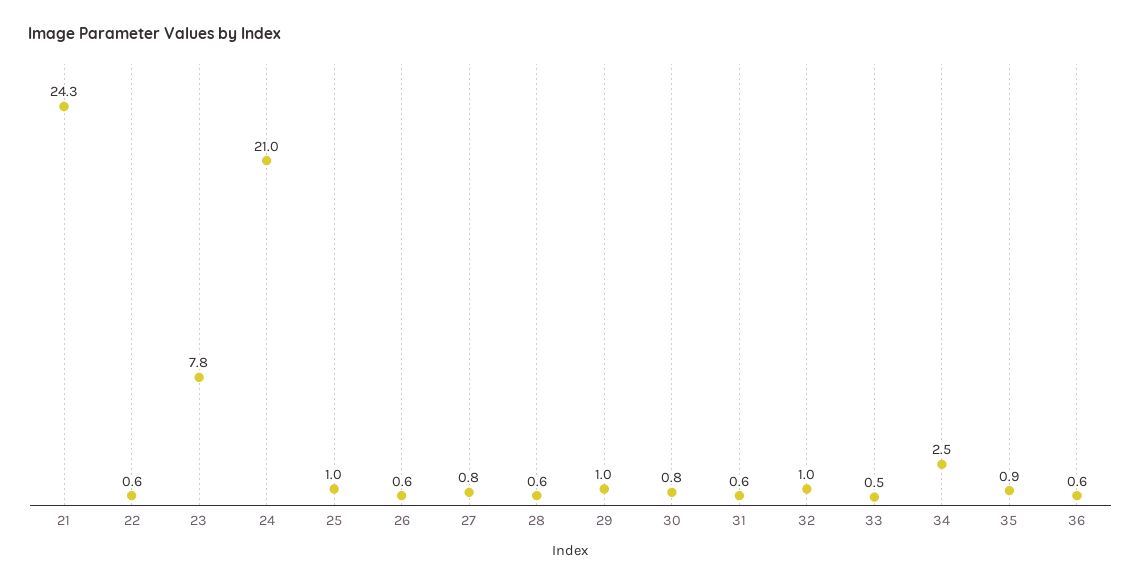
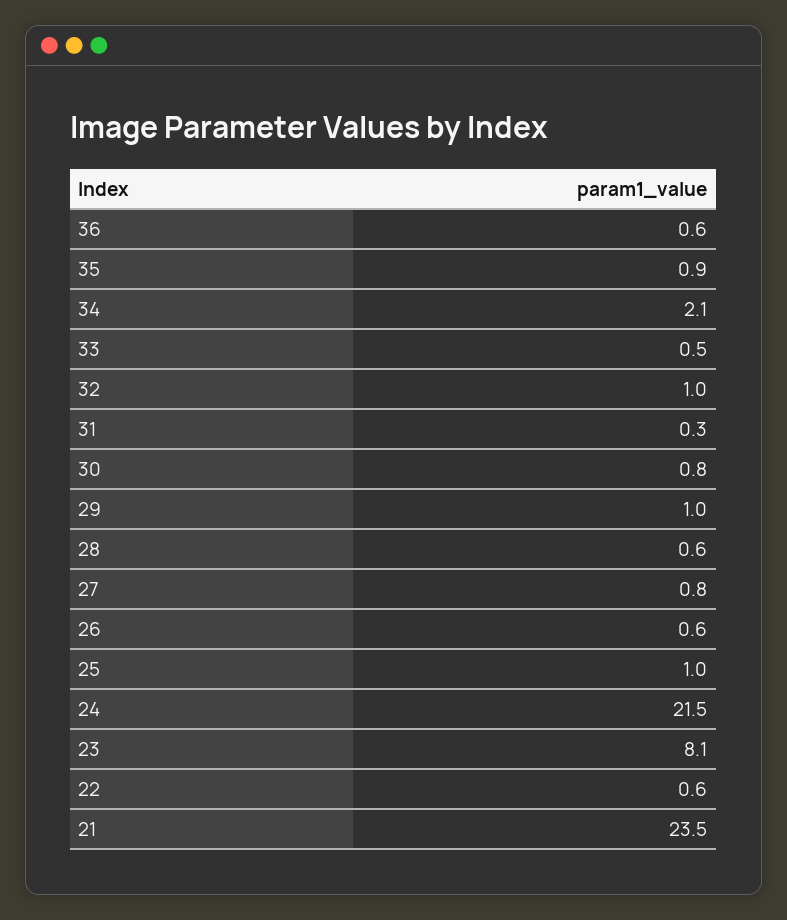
  {
-   "21": 24.3,
+   "21": 23.5,
    "22": 0.6,
-   "23": 7.8,
+   "23": 8.1,
-   "24": 21,
+   "24": 21.5,
    "25": 1,
    "26": 0.6,
    "27": 0.8,
    "28": 0.6,
    "29": 1,
    "30": 0.8,
-   "31": 0.6,
+   "31": 0.3,
    "32": 1,
    "33": 0.5,
-   "34": 2.5,
+   "34": 2.1,
    "35": 0.9,
    "36": 0.6
  }

